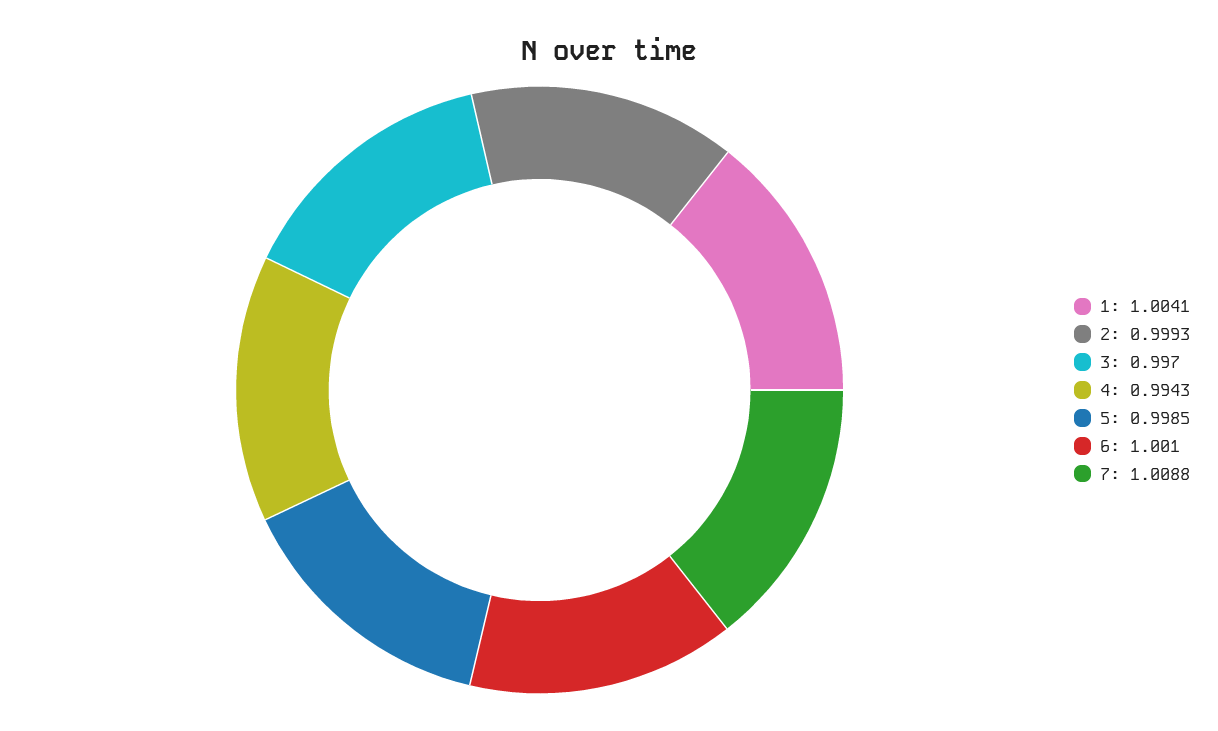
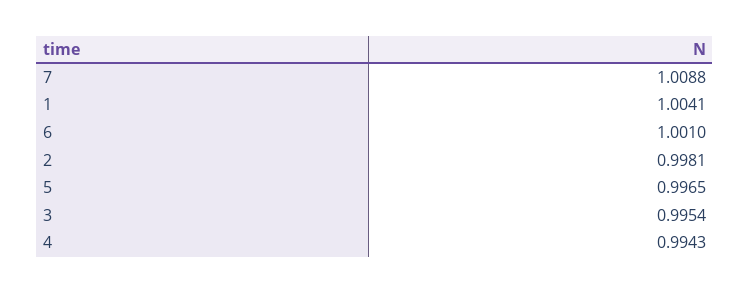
  {
    "1": 1.0041,
-   "2": 0.9993,
+   "2": 0.9981,
-   "3": 0.997,
+   "3": 0.9954,
    "4": 0.9943,
-   "5": 0.9985,
+   "5": 0.9965,
    "6": 1.001,
    "7": 1.0088
  }

